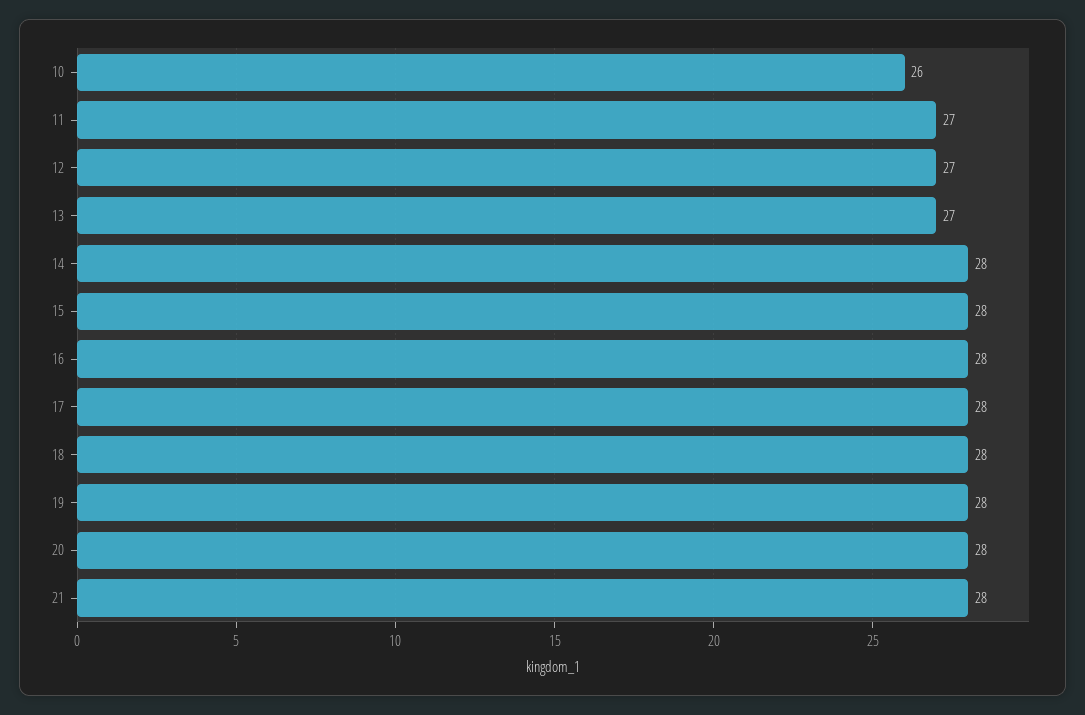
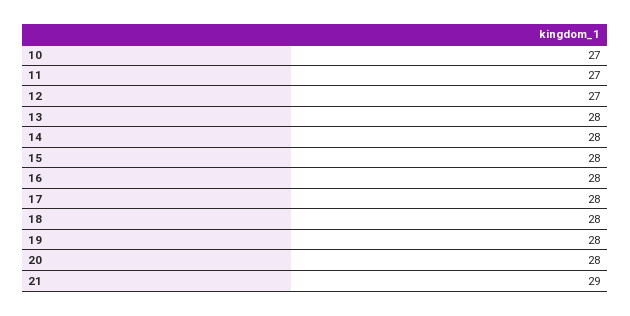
  {
-   "10": 26,
+   "10": 27,
    "11": 27,
    "12": 27,
-   "13": 27,
+   "13": 28,
    "14": 28,
    "15": 28,
    "16": 28,
    "17": 28,
    "18": 28,
    "19": 28,
    "20": 28,
-   "21": 28
+   "21": 29
  }

